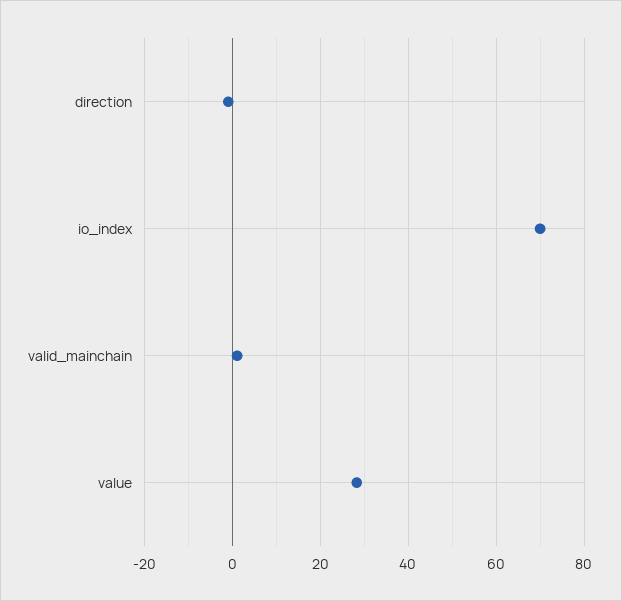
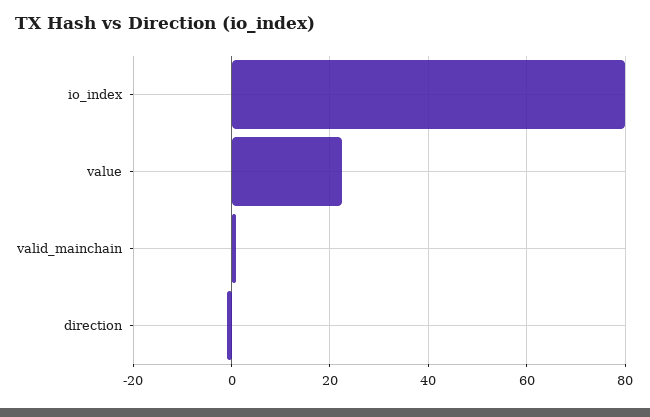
  {
    "direction": -2,
-   "io_index": 70,
+   "io_index": 80,
    "valid_mainchain": 2,
-   "value": 28
+   "value": 22
  }

